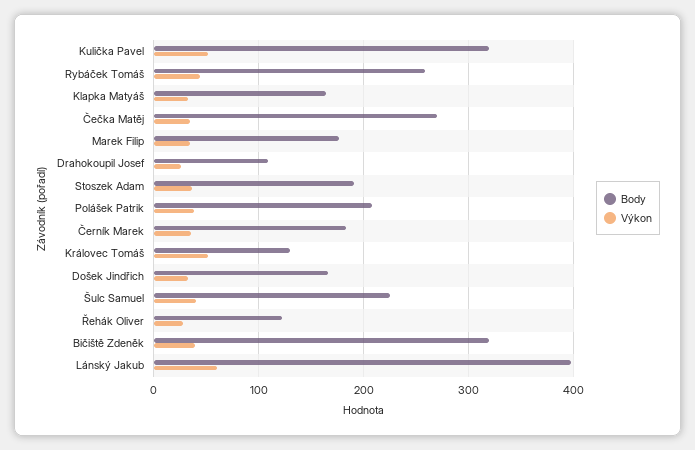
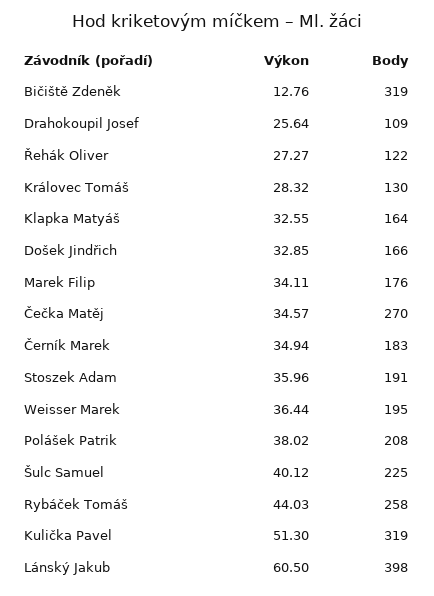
  {
    "Body": {
      "Kulička Pavel": 319,
      "Rybáček Tomáš": 258,
      "Klapka Matyáš": 164,
      "Čečka Matěj": 270,
      "Marek Filip": 176,
      "Drahokoupil Josef": 109,
      "Stoszek Adam": 191,
      "Polášek Patrik": 208,
      "Černík Marek": 183,
      "Královec Tomáš": 130,
      "Došek Jindřich": 166,
      "Šulc Samuel": 225,
      "Řehák Oliver": 122,
      "Bičiště Zdeněk": 319,
-     "Lánský Jakub": 398
+     "Lánský Jakub": 398,
+     "Weisser Marek": 195
    },
    "Výkon": {
      "Kulička Pavel": 51.3,
      "Rybáček Tomáš": 44.03,
      "Klapka Matyáš": 32.55,
      "Čečka Matěj": 34.57,
      "Marek Filip": 34.11,
      "Drahokoupil Josef": 25.64,
      "Stoszek Adam": 35.96,
      "Polášek Patrik": 38.02,
      "Černík Marek": 34.94,
-     "Královec Tomáš": 50,
+     "Královec Tomáš": 28.32,
      "Došek Jindřich": 32.85,
      "Šulc Samuel": 40.12,
      "Řehák Oliver": 27.27,
-     "Bičiště Zdeněk": 40,
+     "Bičiště Zdeněk": 12.76,
-     "Lánský Jakub": 60.5
+     "Lánský Jakub": 60.5,
+     "Weisser Marek": 36.44
    }
  }

